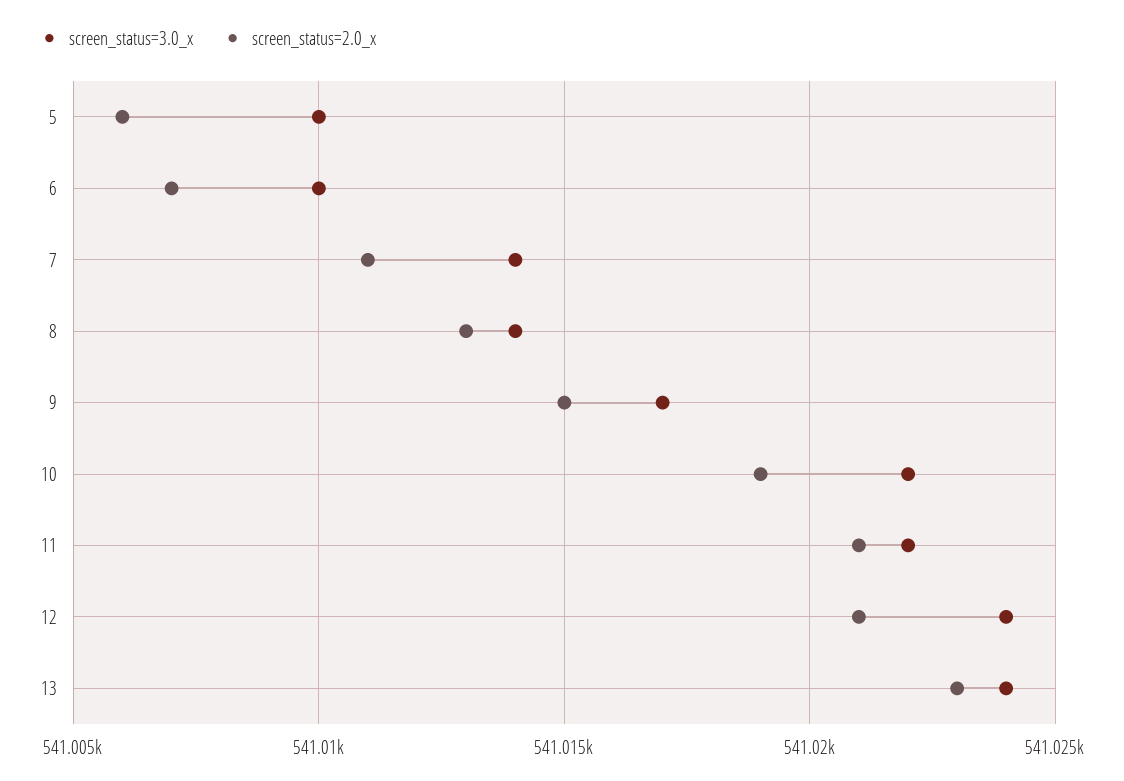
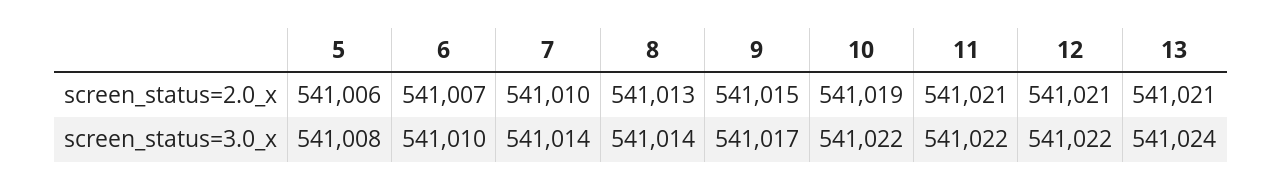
  {
    "screen_status=3.0_x": {
-     "5": 541010,
+     "5": 541008,
      "6": 541010,
      "7": 541014,
      "8": 541014,
      "9": 541017,
      "10": 541022,
      "11": 541022,
-     "12": 541024,
+     "12": 541022,
      "13": 541024
    },
    "screen_status=2.0_x": {
      "5": 541006,
      "6": 541007,
-     "7": 541011,
+     "7": 541010,
      "8": 541013,
      "9": 541015,
      "10": 541019,
      "11": 541021,
      "12": 541021,
-     "13": 541023
+     "13": 541021
    }
  }

